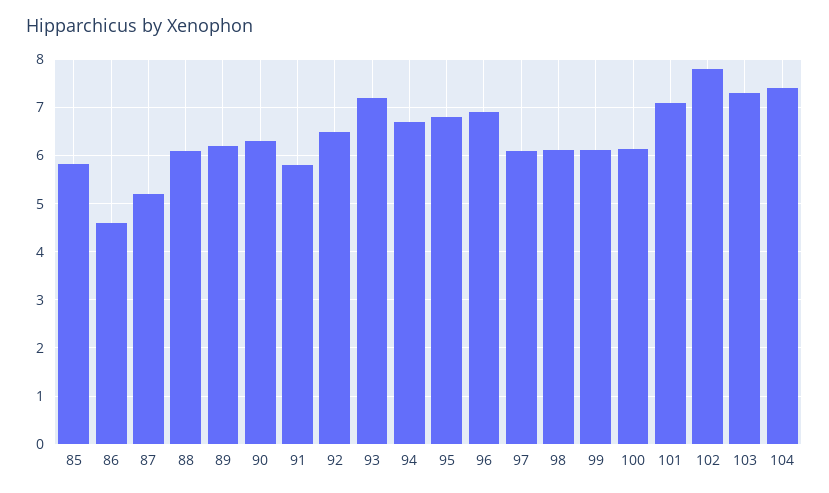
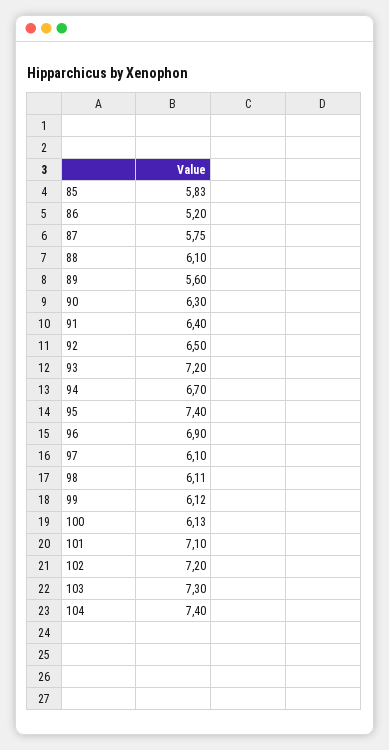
  {
    "85": 5.83,
-   "86": 4.6,
+   "86": 5.2,
-   "87": 5.2,
+   "87": 5.75,
    "88": 6.1,
-   "89": 6.2,
+   "89": 5.6,
    "90": 6.3,
-   "91": 5.8,
+   "91": 6.4,
    "92": 6.5,
    "93": 7.2,
    "94": 6.7,
-   "95": 6.8,
+   "95": 7.4,
    "96": 6.9,
    "97": 6.1,
    "98": 6.11,
    "99": 6.12,
    "100": 6.13,
    "101": 7.1,
-   "102": 7.8,
+   "102": 7.2,
    "103": 7.3,
    "104": 7.4
  }

